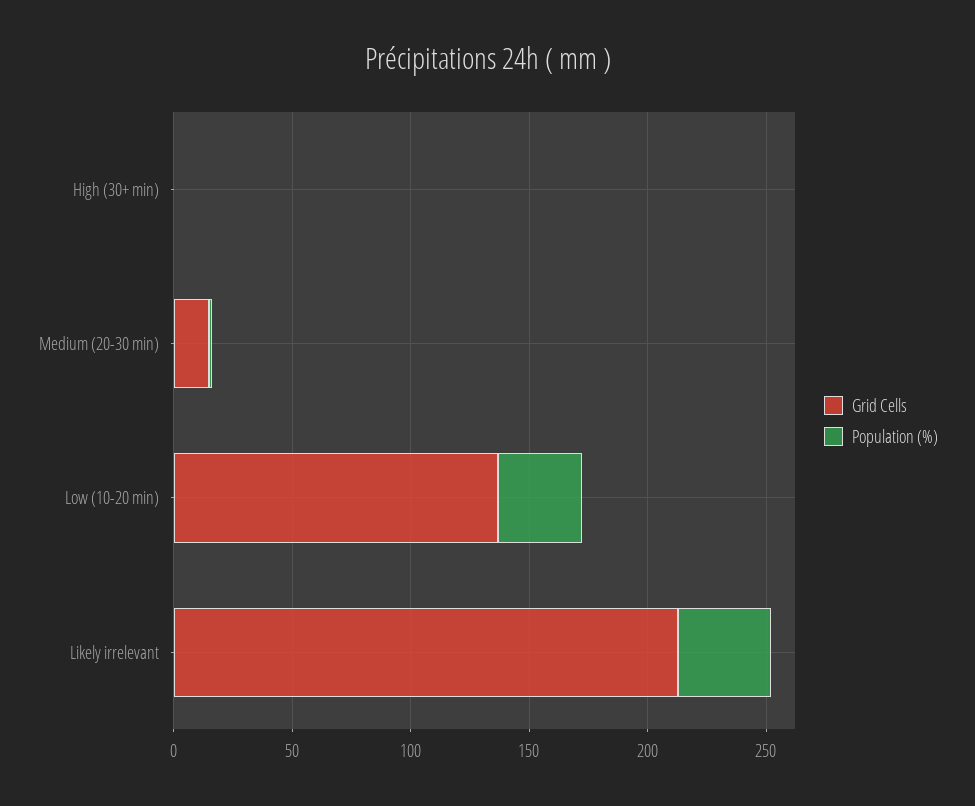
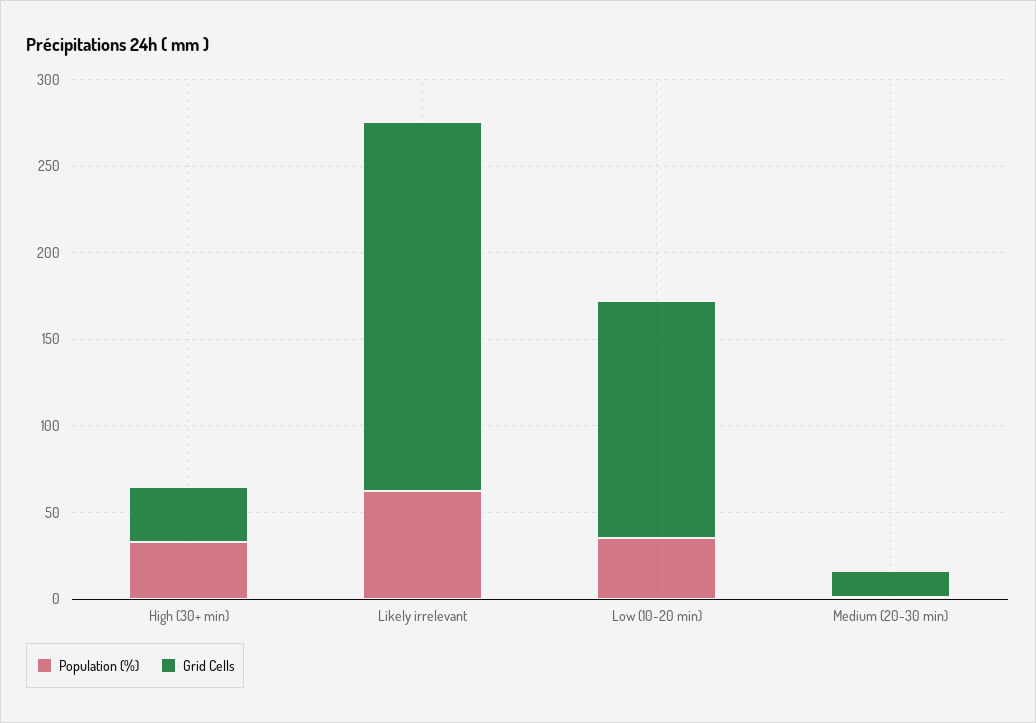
  {
    "Grid Cells": {
-     "High (30+ min)": 0,
+     "High (30+ min)": 30,
      "Medium (20-30 min)": 20,
      "Low (10-20 min)": 140,
      "Likely irrelevant": 210
    },
    "Population (%)": {
-     "High (30+ min)": 0,
+     "High (30+ min)": 30,
      "Medium (20-30 min)": 0,
      "Low (10-20 min)": 40,
-     "Likely irrelevant": 40
+     "Likely irrelevant": 60
    }
  }

